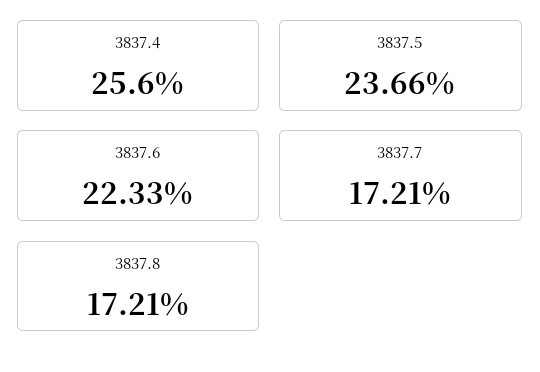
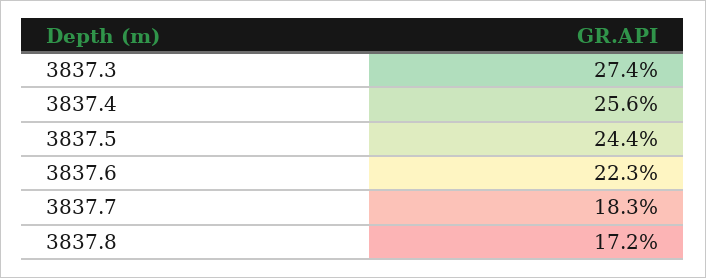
  {
    "3837.4": 25.6,
-   "3837.5": 23.66,
+   "3837.5": 24.4,
    "3837.6": 22.33,
-   "3837.7": 17.21,
+   "3837.7": 18.3,
-   "3837.8": 17.21
+   "3837.8": 17.21,
+   "3837.3": 27.4
  }

